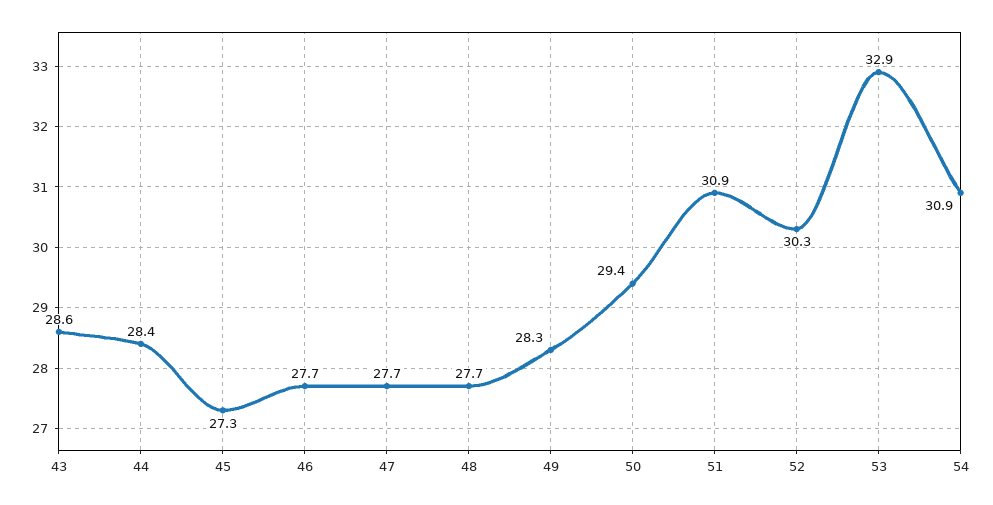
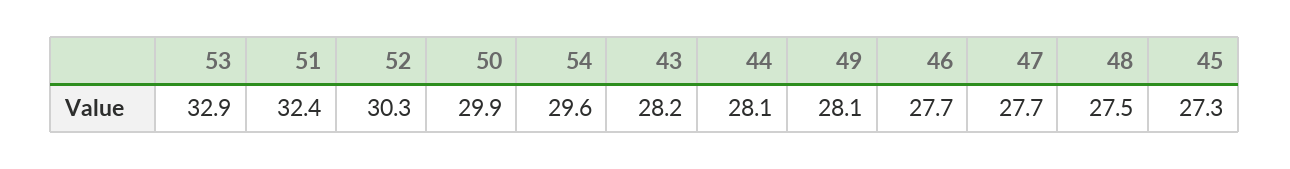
  {
-   "43": 28.6,
+   "43": 28.2,
-   "44": 28.4,
+   "44": 28.1,
    "45": 27.3,
    "46": 27.7,
    "47": 27.7,
-   "48": 27.7,
+   "48": 27.5,
-   "49": 28.3,
+   "49": 28.1,
-   "50": 29.4,
+   "50": 29.9,
-   "51": 30.9,
+   "51": 32.4,
    "52": 30.3,
    "53": 32.9,
-   "54": 30.9
+   "54": 29.6
  }

